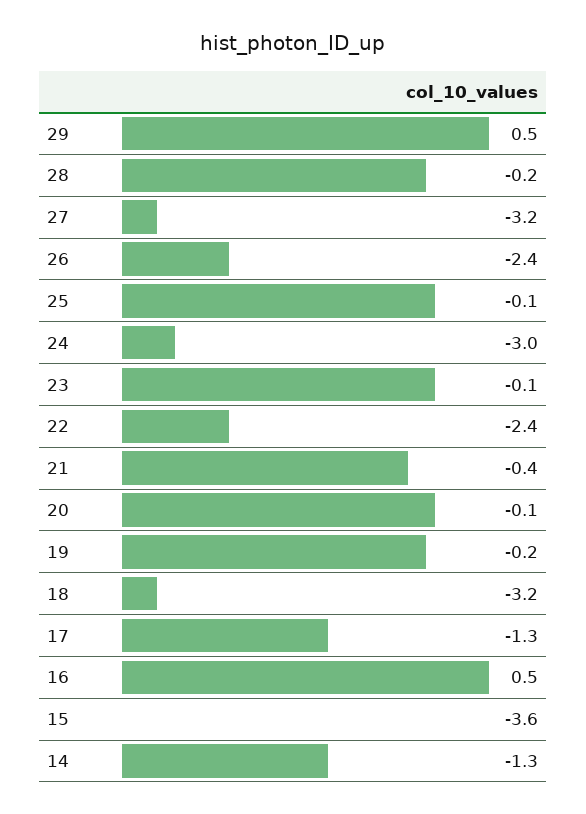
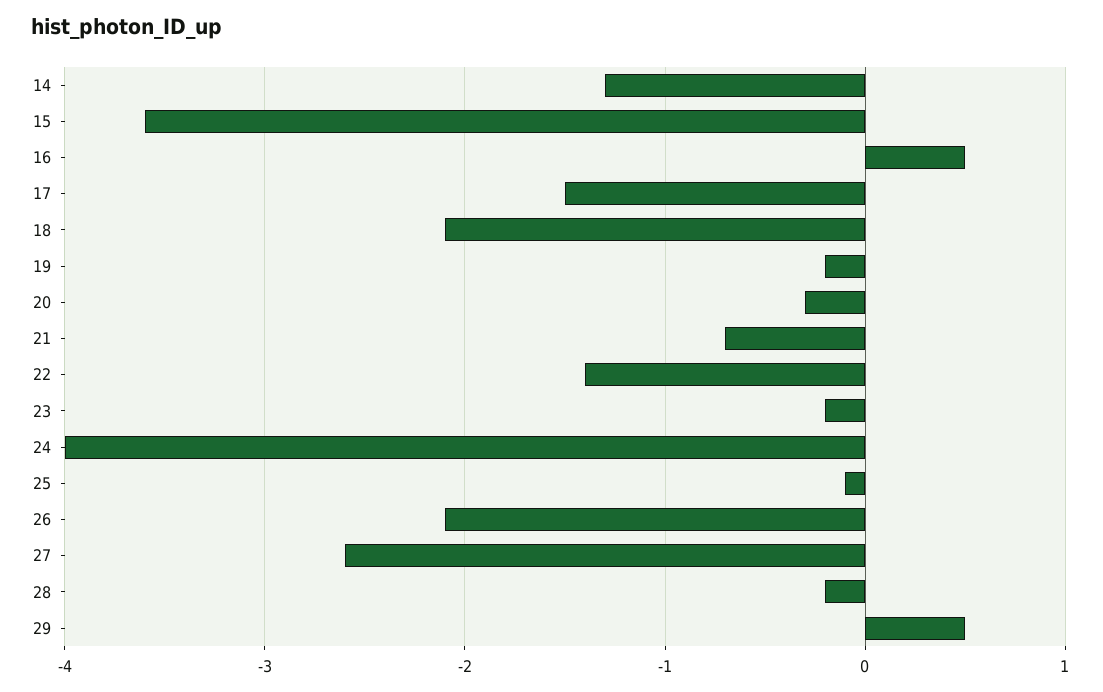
  {
    "29": 0.5,
    "28": -0.2,
-   "27": -3.2,
+   "27": -2.6,
-   "26": -2.4,
+   "26": -2.1,
    "25": -0.1,
-   "24": -3,
+   "24": -4,
-   "23": -0.1,
+   "23": -0.2,
-   "22": -2.4,
+   "22": -1.4,
-   "21": -0.4,
+   "21": -0.7,
-   "20": -0.1,
+   "20": -0.3,
    "19": -0.2,
-   "18": -3.2,
+   "18": -2.1,
-   "17": -1.3,
+   "17": -1.5,
    "16": 0.5,
    "15": -3.6,
    "14": -1.3
  }

